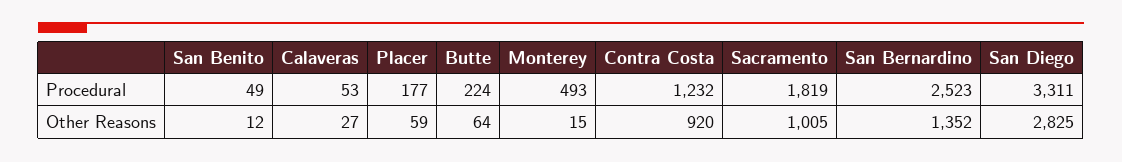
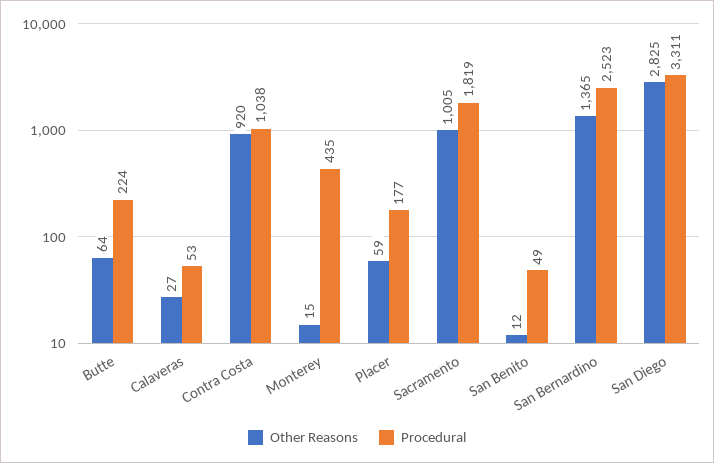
  {
    "Procedural": {
      "San Benito": 49,
      "Calaveras": 53,
      "Placer": 177,
      "Butte": 224,
-     "Monterey": 493,
+     "Monterey": 435,
-     "Contra Costa": 1232,
+     "Contra Costa": 1038,
      "Sacramento": 1819,
      "San Bernardino": 2523,
      "San Diego": 3311
    },
    "Other Reasons": {
      "San Benito": 12,
      "Calaveras": 27,
      "Placer": 59,
      "Butte": 64,
      "Monterey": 15,
      "Contra Costa": 920,
      "Sacramento": 1005,
-     "San Bernardino": 1352,
+     "San Bernardino": 1365,
      "San Diego": 2825
    }
  }

